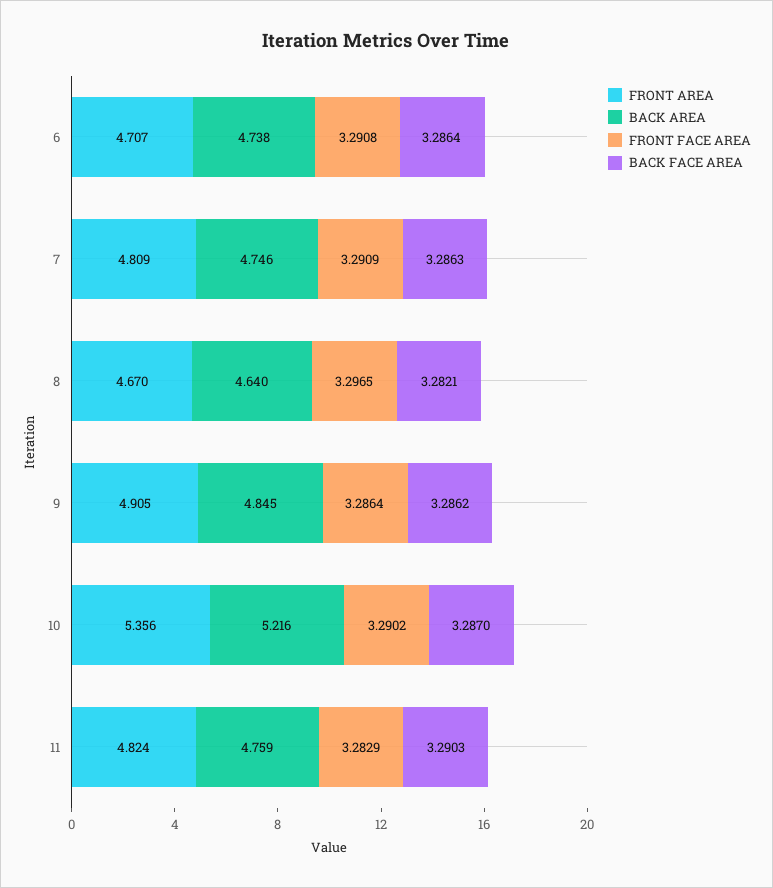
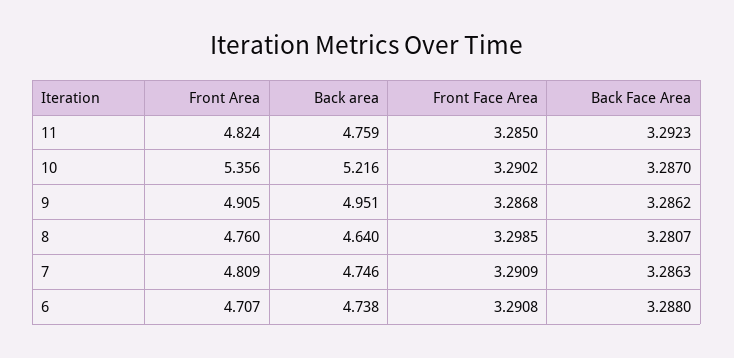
  {
    "FRONT AREA": {
      "6": 4.707,
      "7": 4.809,
-     "8": 4.67,
+     "8": 4.76,
      "9": 4.905,
      "10": 5.356,
      "11": 4.824
    },
    "BACK AREA": {
      "6": 4.738,
      "7": 4.746,
      "8": 4.64,
-     "9": 4.845,
+     "9": 4.951,
      "10": 5.216,
      "11": 4.759
    },
    "FRONT FACE AREA": {
      "6": 3.2908,
      "7": 3.2909,
-     "8": 3.2965,
+     "8": 3.2985,
-     "9": 3.2864,
+     "9": 3.2868,
      "10": 3.2902,
-     "11": 3.2829
+     "11": 3.285
    },
    "BACK FACE AREA": {
-     "6": 3.2864,
+     "6": 3.288,
      "7": 3.2863,
-     "8": 3.2821,
+     "8": 3.2807,
      "9": 3.2862,
      "10": 3.287,
-     "11": 3.2903
+     "11": 3.2923
    }
  }

